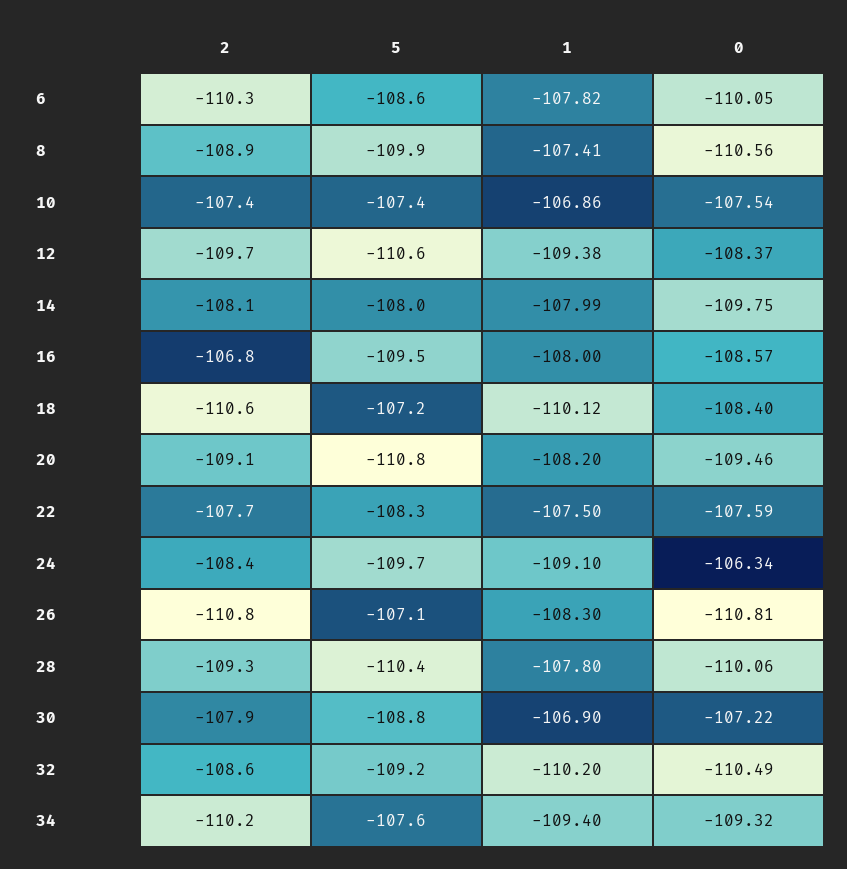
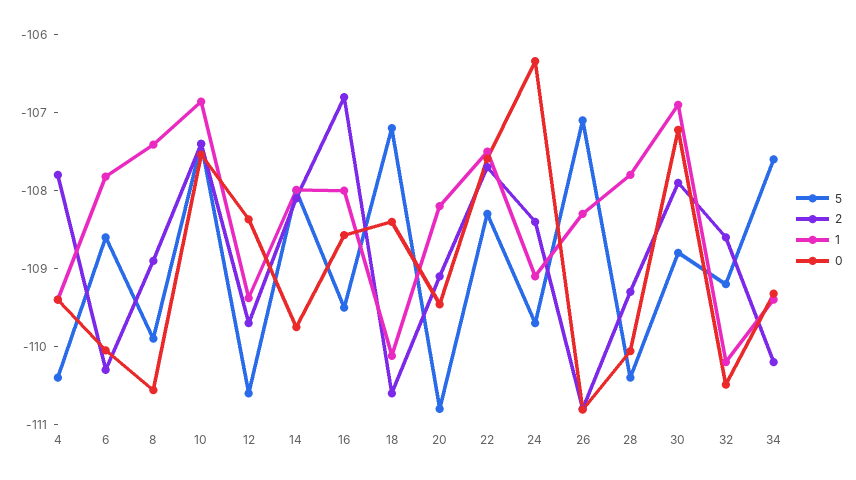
  {
    "2": {
      "6": -110.3,
      "8": -108.9,
      "10": -107.4,
      "12": -109.7,
      "14": -108.1,
      "16": -106.8,
      "18": -110.6,
      "20": -109.1,
      "22": -107.7,
      "24": -108.4,
      "26": -110.8,
      "28": -109.3,
      "30": -107.9,
      "32": -108.6,
-     "34": -110.2
+     "34": -110.2,
+     "4": -107.8
    },
    "5": {
      "6": -108.6,
      "8": -109.9,
      "10": -107.4,
      "12": -110.6,
      "14": -108,
      "16": -109.5,
      "18": -107.2,
      "20": -110.8,
      "22": -108.3,
      "24": -109.7,
      "26": -107.1,
      "28": -110.4,
      "30": -108.8,
      "32": -109.2,
-     "34": -107.6
+     "34": -107.6,
+     "4": -110.4
    },
    "1": {
      "6": -107.82,
      "8": -107.41,
      "10": -106.86,
      "12": -109.38,
      "14": -107.99,
      "16": -108,
      "18": -110.12,
      "20": -108.2,
      "22": -107.5,
      "24": -109.1,
      "26": -108.3,
      "28": -107.8,
      "30": -106.9,
      "32": -110.2,
-     "34": -109.4
+     "34": -109.4,
+     "4": -109.4
    },
    "0": {
      "6": -110.05,
      "8": -110.56,
      "10": -107.54,
      "12": -108.37,
      "14": -109.75,
      "16": -108.57,
      "18": -108.4,
      "20": -109.46,
      "22": -107.59,
      "24": -106.34,
      "26": -110.81,
      "28": -110.06,
      "30": -107.22,
      "32": -110.49,
-     "34": -109.32
+     "34": -109.32,
+     "4": -109.4
    }
  }

